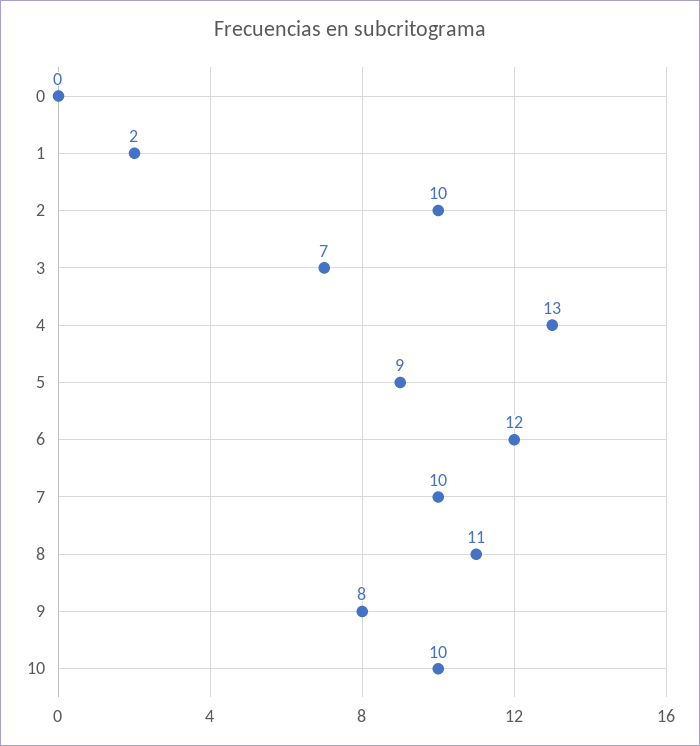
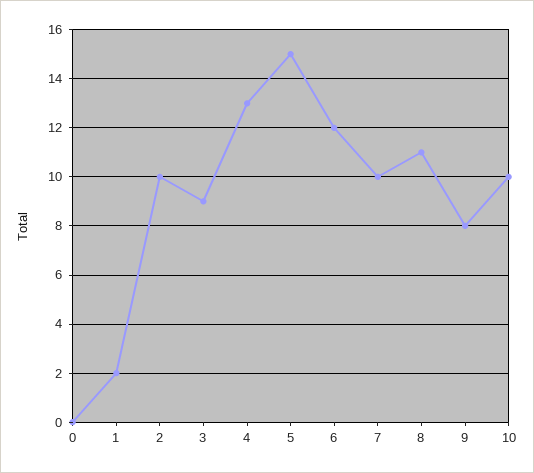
  {
    "0": 0,
    "1": 2,
    "2": 10,
-   "3": 7,
+   "3": 9,
    "4": 13,
-   "5": 9,
+   "5": 15,
    "6": 12,
    "7": 10,
    "8": 11,
    "9": 8,
    "10": 10
  }

